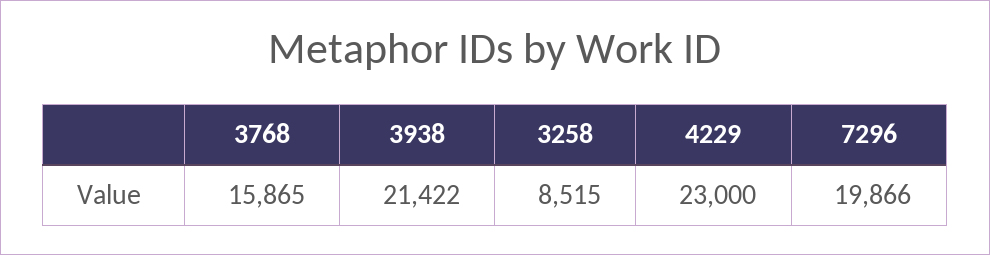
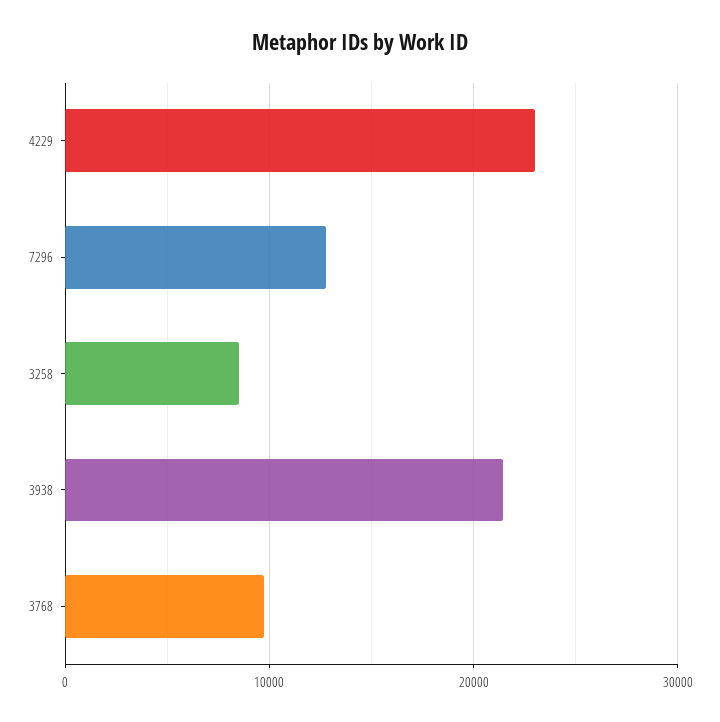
  {
-   "3768": 15865,
+   "3768": 10000,
    "3938": 21422,
    "3258": 8515,
    "4229": 23000,
-   "7296": 19866
+   "7296": 13000
  }

